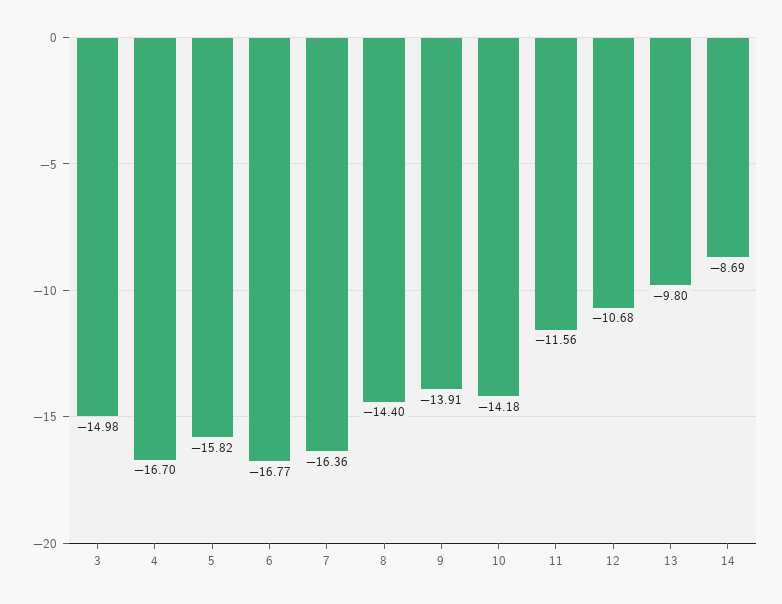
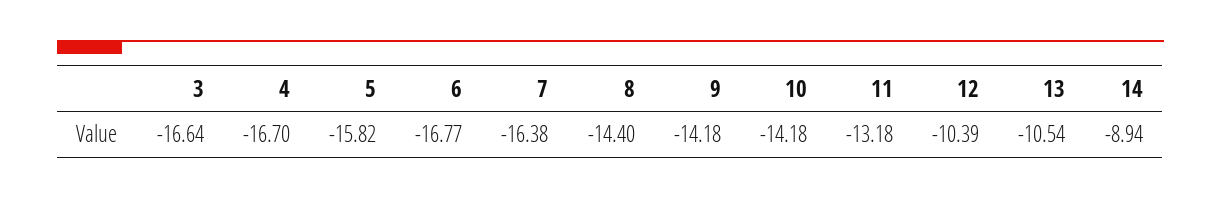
  {
-   "3": -14.98,
+   "3": -16.64,
    "4": -16.7,
    "5": -15.82,
    "6": -16.77,
-   "7": -16.36,
+   "7": -16.38,
    "8": -14.4,
-   "9": -13.91,
+   "9": -14.18,
    "10": -14.18,
-   "11": -11.56,
+   "11": -13.18,
-   "12": -10.68,
+   "12": -10.39,
-   "13": -9.8,
+   "13": -10.54,
-   "14": -8.69
+   "14": -8.94
  }

